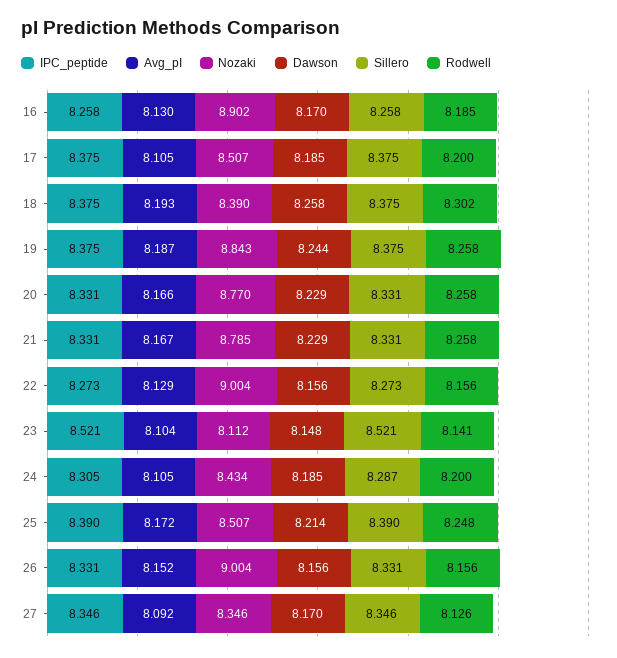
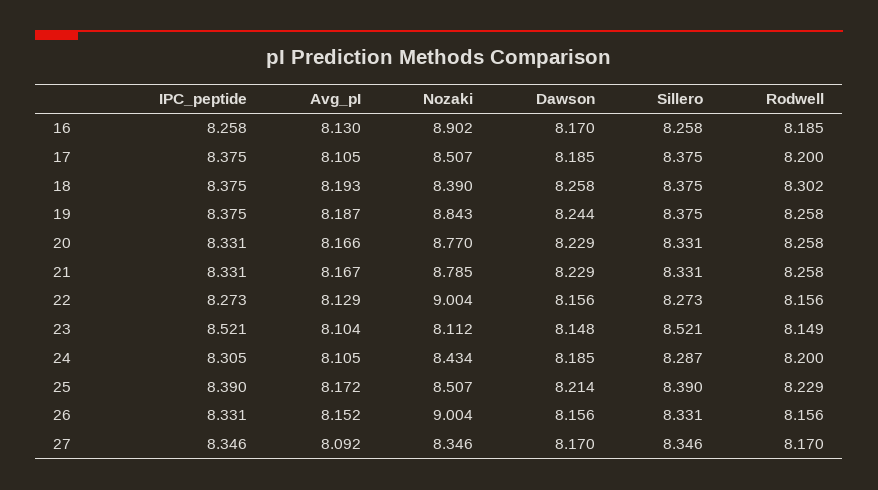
  {
    "IPC_peptide": {
      "16": 8.258,
      "17": 8.375,
      "18": 8.375,
      "19": 8.375,
      "20": 8.331,
      "21": 8.331,
      "22": 8.273,
      "23": 8.521,
      "24": 8.305,
      "25": 8.39,
      "26": 8.331,
      "27": 8.346
    },
    "Avg_pI": {
      "16": 8.13,
      "17": 8.105,
      "18": 8.193,
      "19": 8.187,
      "20": 8.166,
      "21": 8.167,
      "22": 8.129,
      "23": 8.104,
      "24": 8.105,
      "25": 8.172,
      "26": 8.152,
      "27": 8.092
    },
    "Nozaki": {
      "16": 8.902,
      "17": 8.507,
      "18": 8.39,
      "19": 8.843,
      "20": 8.77,
      "21": 8.785,
      "22": 9.004,
      "23": 8.112,
      "24": 8.434,
      "25": 8.507,
      "26": 9.004,
      "27": 8.346
    },
    "Dawson": {
      "16": 8.17,
      "17": 8.185,
      "18": 8.258,
      "19": 8.244,
      "20": 8.229,
      "21": 8.229,
      "22": 8.156,
      "23": 8.148,
      "24": 8.185,
      "25": 8.214,
      "26": 8.156,
      "27": 8.17
    },
    "Sillero": {
      "16": 8.258,
      "17": 8.375,
      "18": 8.375,
      "19": 8.375,
      "20": 8.331,
      "21": 8.331,
      "22": 8.273,
      "23": 8.521,
      "24": 8.287,
      "25": 8.39,
      "26": 8.331,
      "27": 8.346
    },
    "Rodwell": {
      "16": 8.185,
      "17": 8.2,
      "18": 8.302,
      "19": 8.258,
      "20": 8.258,
      "21": 8.258,
      "22": 8.156,
-     "23": 8.141,
+     "23": 8.149,
      "24": 8.2,
-     "25": 8.248,
+     "25": 8.229,
      "26": 8.156,
-     "27": 8.126
+     "27": 8.17
    }
  }

